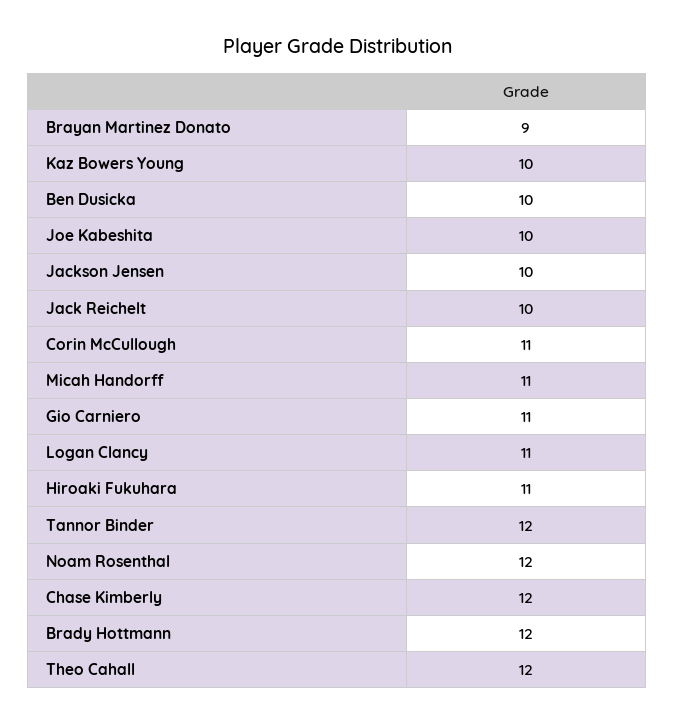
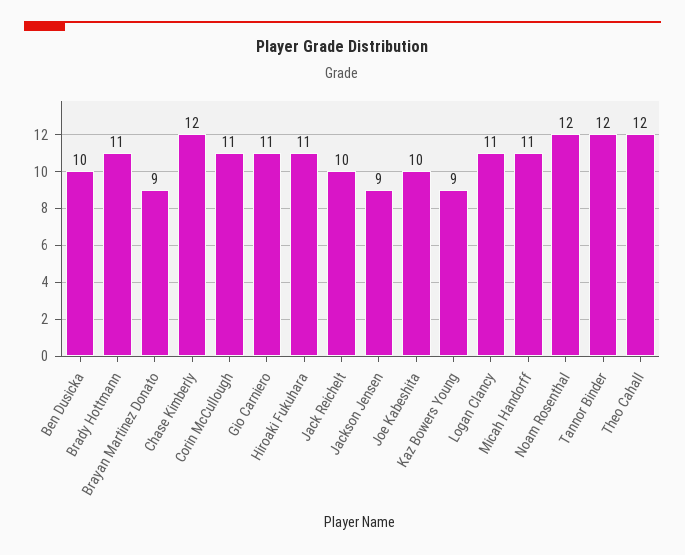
  {
    "Brayan Martinez Donato": 9,
-   "Kaz Bowers Young": 10,
+   "Kaz Bowers Young": 9,
    "Ben Dusicka": 10,
    "Joe Kabeshita": 10,
-   "Jackson Jensen": 10,
+   "Jackson Jensen": 9,
    "Jack Reichelt": 10,
    "Corin McCullough": 11,
    "Micah Handorff": 11,
    "Gio Carniero": 11,
    "Logan Clancy": 11,
    "Hiroaki Fukuhara": 11,
    "Tannor Binder": 12,
    "Noam Rosenthal": 12,
    "Chase Kimberly": 12,
-   "Brady Hottmann": 12,
+   "Brady Hottmann": 11,
    "Theo Cahall": 12
  }

